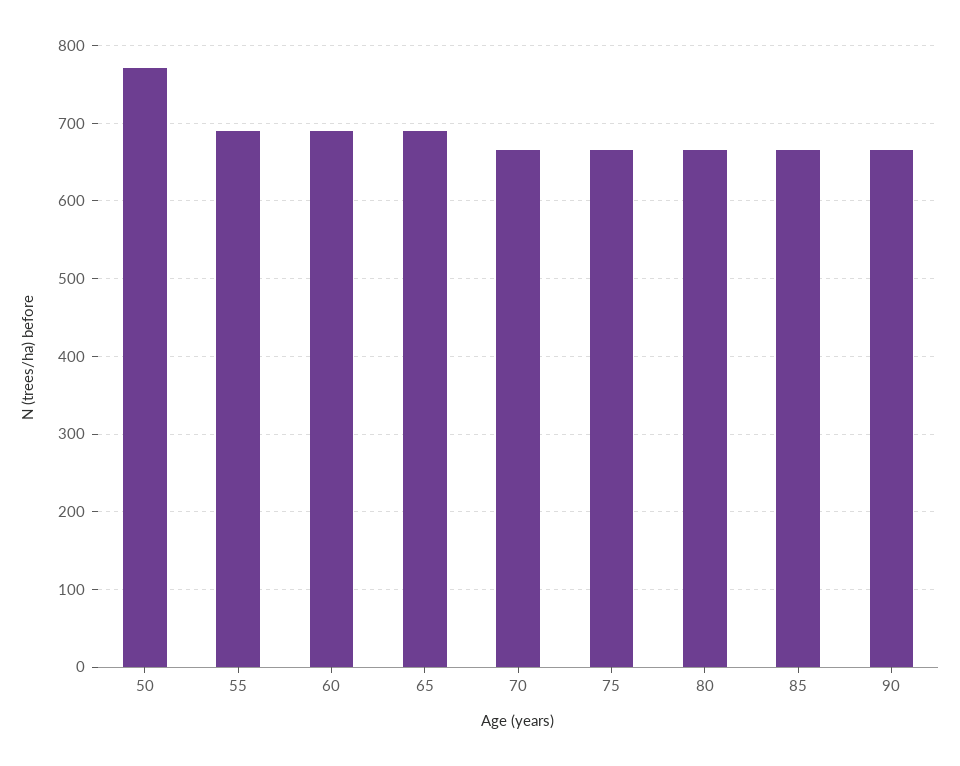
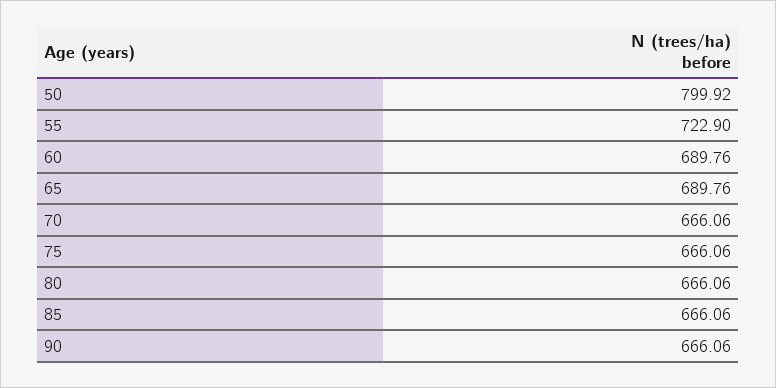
  {
-   "50": 770,
+   "50": 799.92,
-   "55": 690,
+   "55": 722.9,
    "60": 689.76,
    "65": 689.76,
    "70": 666.06,
    "75": 666.06,
    "80": 666.06,
    "85": 666.06,
    "90": 666.06
  }

